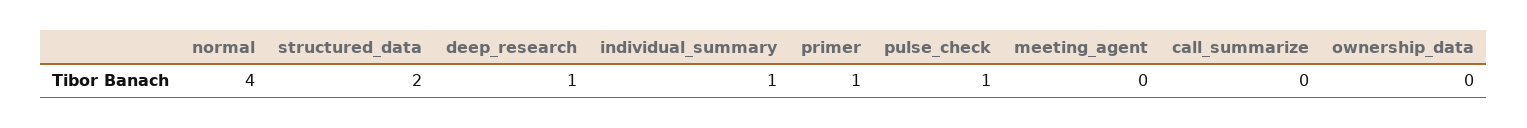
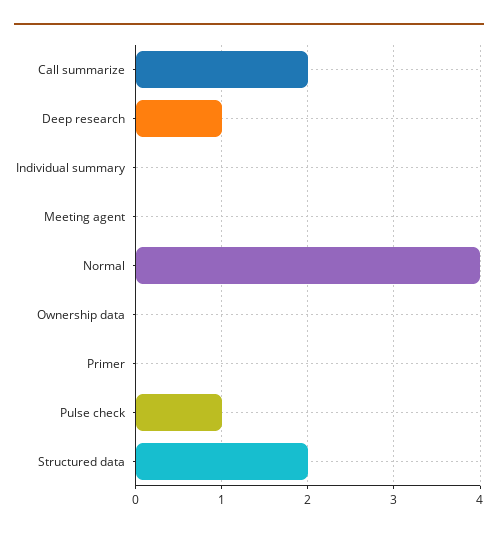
  {
    "normal": 4,
    "structured_data": 2,
    "deep_research": 1,
-   "individual_summary": 1,
+   "individual_summary": 0,
-   "primer": 1,
+   "primer": 0,
    "pulse_check": 1,
    "meeting_agent": 0,
-   "call_summarize": 0,
+   "call_summarize": 2,
    "ownership_data": 0
  }

